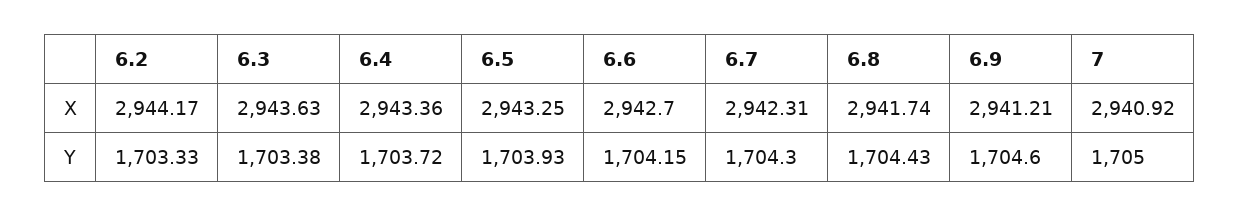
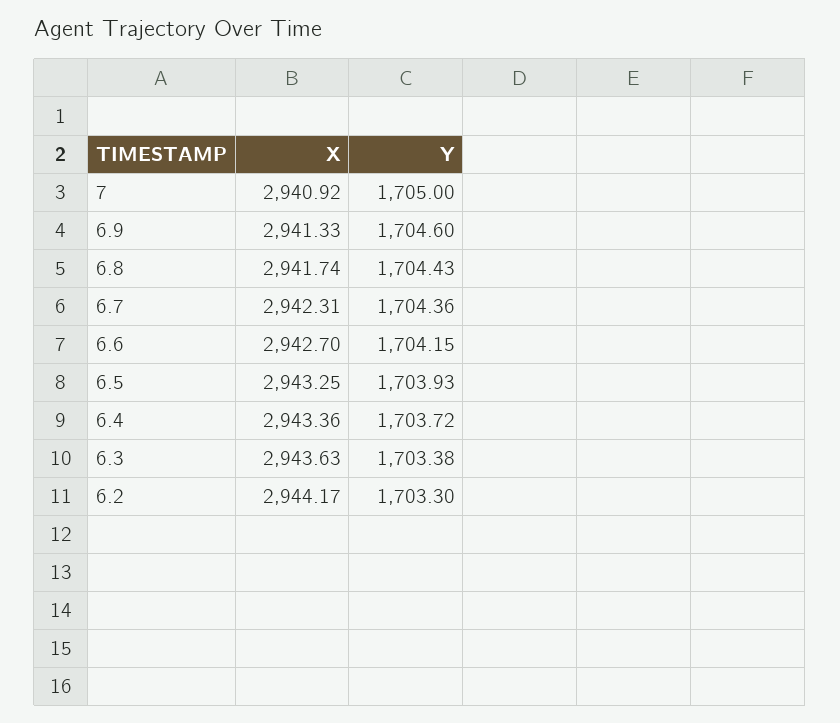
  {
    "6.2": {
      "X": 2944.17,
-     "Y": 1703.33
+     "Y": 1703.3
    },
    "6.3": {
      "X": 2943.63,
      "Y": 1703.38
    },
    "6.4": {
      "X": 2943.36,
      "Y": 1703.72
    },
    "6.5": {
      "X": 2943.25,
      "Y": 1703.93
    },
    "6.6": {
      "X": 2942.7,
      "Y": 1704.15
    },
    "6.7": {
      "X": 2942.31,
-     "Y": 1704.3
+     "Y": 1704.36
    },
    "6.8": {
      "X": 2941.74,
      "Y": 1704.43
    },
    "6.9": {
-     "X": 2941.21,
+     "X": 2941.33,
      "Y": 1704.6
    },
    "7": {
      "X": 2940.92,
      "Y": 1705
    }
  }

